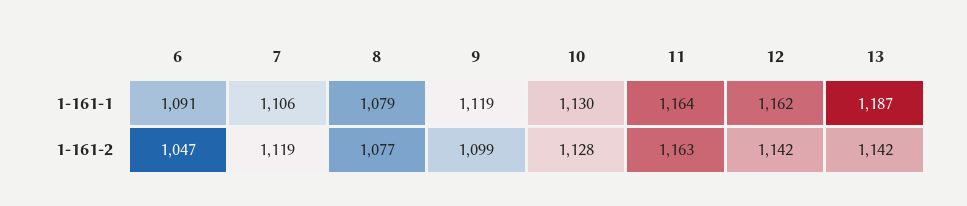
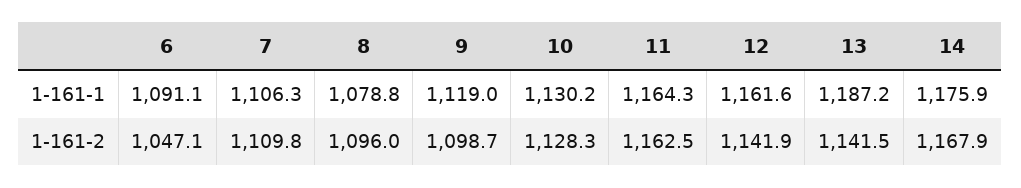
  {
    "6": {
      "1-161-1": 1091.1,
      "1-161-2": 1047.1
    },
    "7": {
      "1-161-1": 1106.3,
-     "1-161-2": 1119
+     "1-161-2": 1109.8
    },
    "8": {
      "1-161-1": 1078.8,
-     "1-161-2": 1077
+     "1-161-2": 1096
    },
    "9": {
      "1-161-1": 1119,
      "1-161-2": 1098.7
    },
    "10": {
      "1-161-1": 1130.2,
      "1-161-2": 1128.3
    },
    "11": {
      "1-161-1": 1164.3,
      "1-161-2": 1162.5
    },
    "12": {
      "1-161-1": 1161.6,
      "1-161-2": 1141.9
    },
    "13": {
      "1-161-1": 1187.2,
      "1-161-2": 1141.5
-   }
+   },
+   "14": {
+     "1-161-1": 1175.9,
+     "1-161-2": 1167.9
+   }
  }

